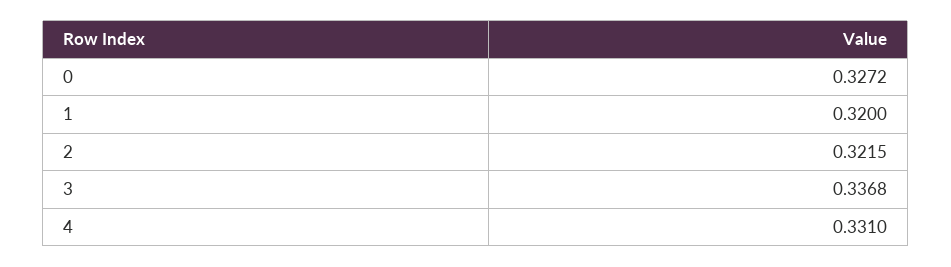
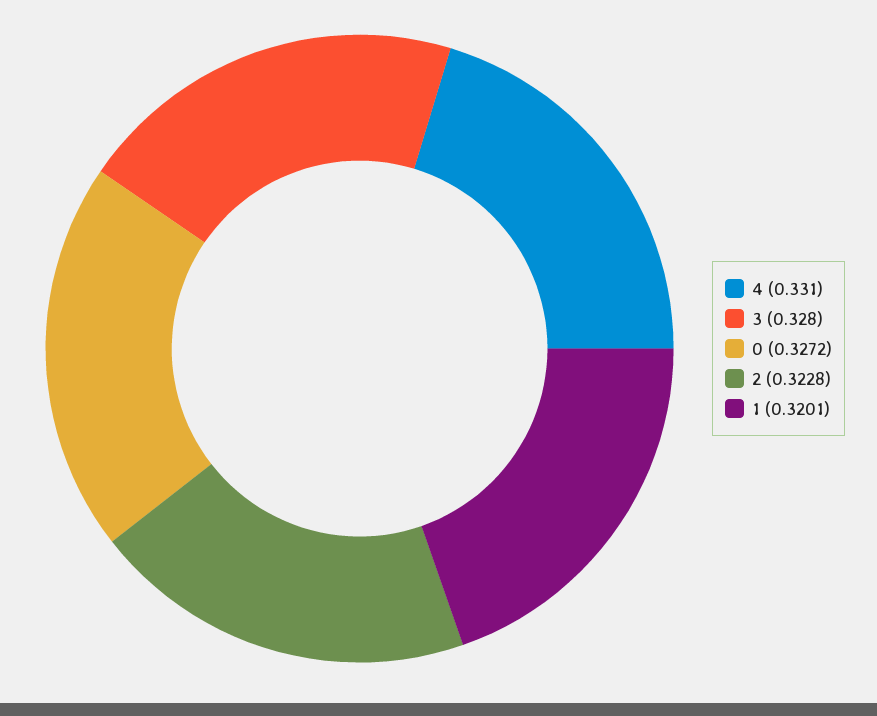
  {
    "0": 0.3272,
-   "1": 0.32,
+   "1": 0.3201,
-   "2": 0.3215,
+   "2": 0.3228,
-   "3": 0.3368,
+   "3": 0.328,
    "4": 0.331
  }

